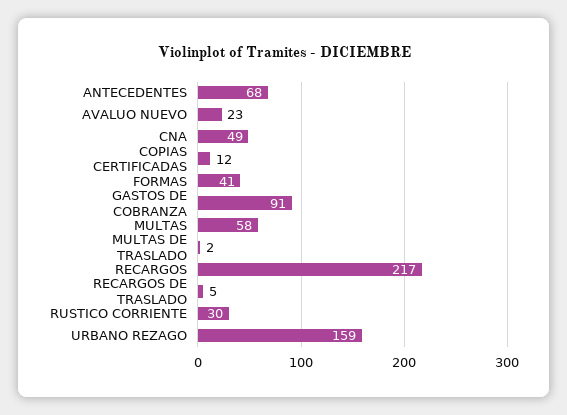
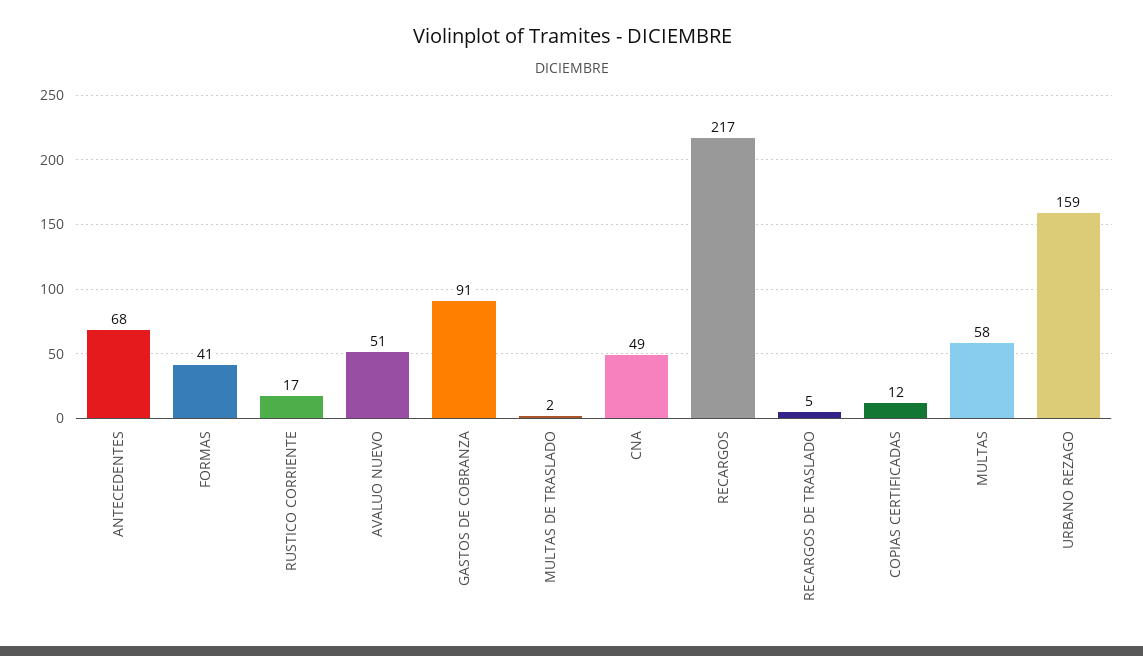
  {
    "ANTECEDENTES": 68,
-   "AVALUO NUEVO": 23,
+   "AVALUO NUEVO": 51,
    "CNA": 49,
    "COPIAS CERTIFICADAS": 12,
    "FORMAS": 41,
    "GASTOS DE COBRANZA": 91,
    "MULTAS": 58,
    "MULTAS DE TRASLADO": 2,
    "RECARGOS": 217,
    "RECARGOS DE TRASLADO": 5,
-   "RUSTICO CORRIENTE": 30,
+   "RUSTICO CORRIENTE": 17,
    "URBANO REZAGO": 159
  }

